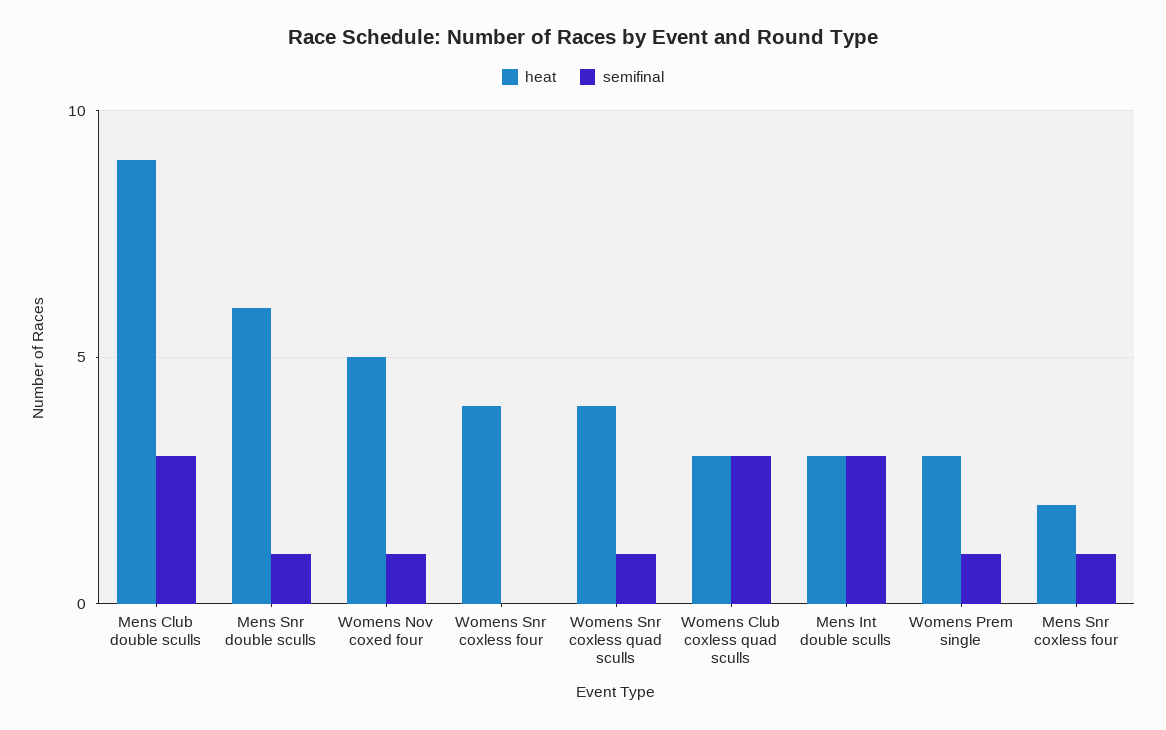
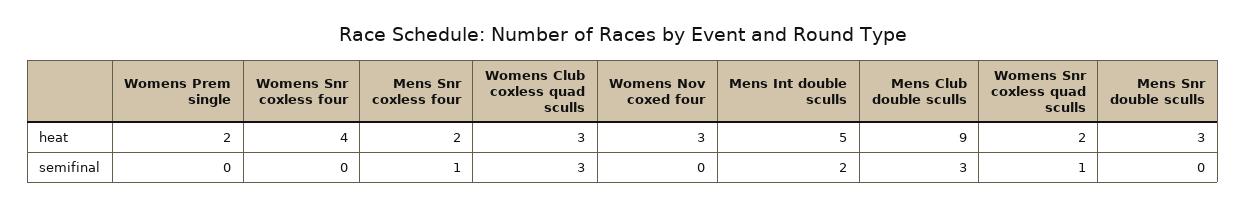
  {
    "heat": {
      "Mens Club double sculls": 9,
-     "Mens Snr double sculls": 6,
+     "Mens Snr double sculls": 3,
-     "Womens Nov coxed four": 5,
+     "Womens Nov coxed four": 3,
      "Womens Snr coxless four": 4,
-     "Womens Snr coxless quad sculls": 4,
+     "Womens Snr coxless quad sculls": 2,
      "Womens Club coxless quad sculls": 3,
-     "Mens Int double sculls": 3,
+     "Mens Int double sculls": 5,
-     "Womens Prem single": 3,
+     "Womens Prem single": 2,
      "Mens Snr coxless four": 2
    },
    "semifinal": {
      "Mens Club double sculls": 3,
-     "Mens Snr double sculls": 1,
+     "Mens Snr double sculls": 0,
-     "Womens Nov coxed four": 1,
+     "Womens Nov coxed four": 0,
      "Womens Snr coxless four": 0,
      "Womens Snr coxless quad sculls": 1,
      "Womens Club coxless quad sculls": 3,
-     "Mens Int double sculls": 3,
+     "Mens Int double sculls": 2,
-     "Womens Prem single": 1,
+     "Womens Prem single": 0,
      "Mens Snr coxless four": 1
    }
  }

